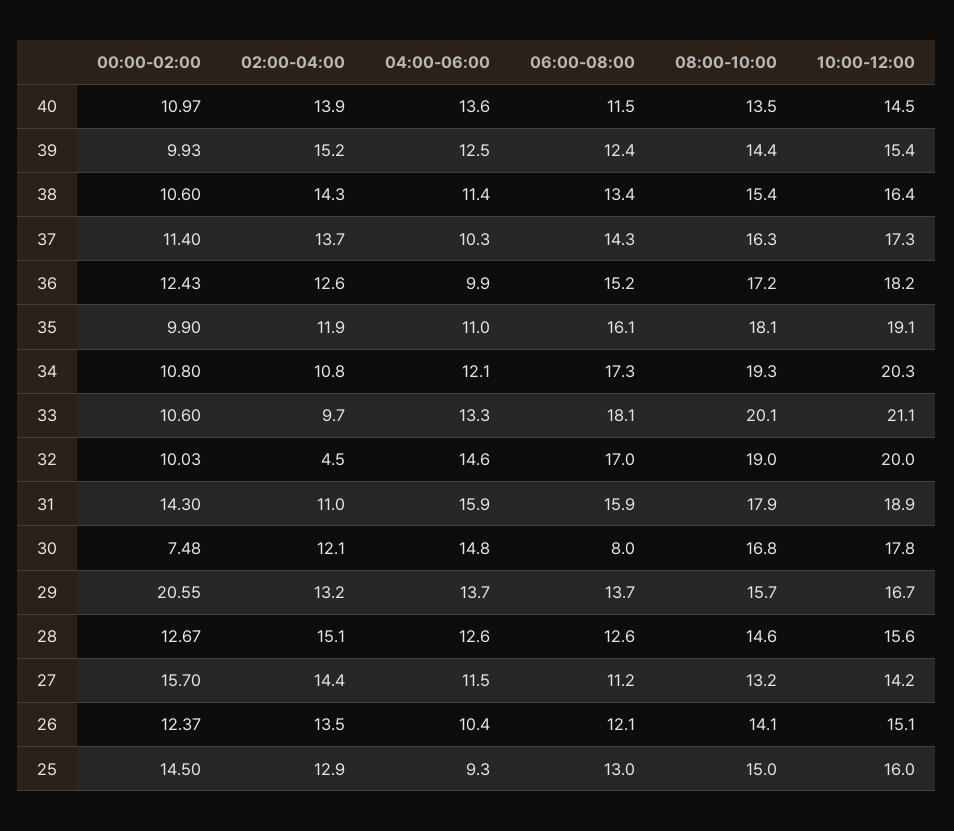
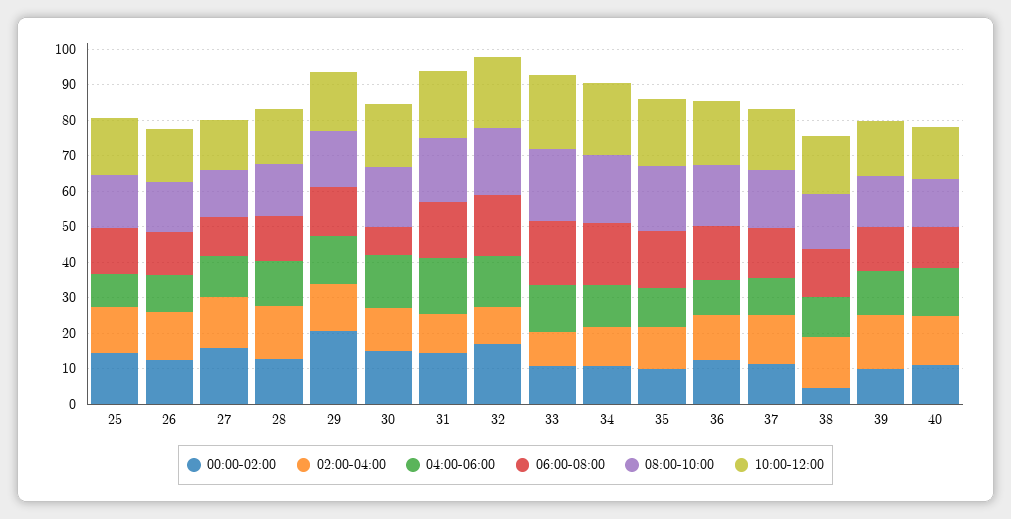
  {
    "00:00-02:00": {
      "40": 10.97,
      "39": 9.93,
-     "38": 10.6,
+     "38": 5,
      "37": 11.4,
      "36": 12.43,
      "35": 9.9,
      "34": 10.8,
      "33": 10.6,
-     "32": 10.03,
+     "32": 17.5,
      "31": 14.3,
-     "30": 7.48,
+     "30": 15,
      "29": 20.55,
      "28": 12.67,
      "27": 15.7,
      "26": 12.37,
      "25": 14.5
    },
    "02:00-04:00": {
      "40": 13.9,
      "39": 15.2,
      "38": 14.3,
      "37": 13.7,
      "36": 12.6,
      "35": 11.9,
      "34": 10.8,
      "33": 9.7,
-     "32": 4.5,
+     "32": 10,
      "31": 11,
      "30": 12.1,
      "29": 13.2,
      "28": 15.1,
      "27": 14.4,
      "26": 13.5,
      "25": 12.9
    },
    "04:00-06:00": {
      "40": 13.6,
      "39": 12.5,
      "38": 11.4,
      "37": 10.3,
      "36": 9.9,
      "35": 11,
      "34": 12.1,
      "33": 13.3,
      "32": 14.6,
      "31": 15.9,
      "30": 14.8,
      "29": 13.7,
      "28": 12.6,
      "27": 11.5,
      "26": 10.4,
      "25": 9.3
    },
    "06:00-08:00": {
      "40": 11.5,
      "39": 12.4,
      "38": 13.4,
      "37": 14.3,
      "36": 15.2,
      "35": 16.1,
      "34": 17.3,
      "33": 18.1,
      "32": 17,
      "31": 15.9,
      "30": 8,
      "29": 13.7,
      "28": 12.6,
      "27": 11.2,
      "26": 12.1,
      "25": 13
    },
    "08:00-10:00": {
      "40": 13.5,
      "39": 14.4,
      "38": 15.4,
      "37": 16.3,
      "36": 17.2,
      "35": 18.1,
      "34": 19.3,
      "33": 20.1,
      "32": 19,
      "31": 17.9,
      "30": 16.8,
      "29": 15.7,
      "28": 14.6,
      "27": 13.2,
      "26": 14.1,
      "25": 15
    },
    "10:00-12:00": {
      "40": 14.5,
      "39": 15.4,
      "38": 16.4,
      "37": 17.3,
      "36": 18.2,
      "35": 19.1,
      "34": 20.3,
      "33": 21.1,
      "32": 20,
      "31": 18.9,
      "30": 17.8,
      "29": 16.7,
      "28": 15.6,
      "27": 14.2,
      "26": 15.1,
      "25": 16
    }
  }

